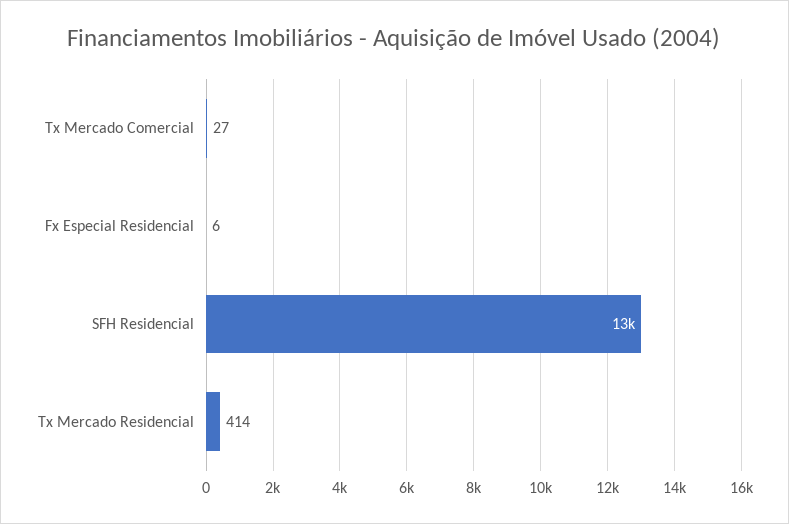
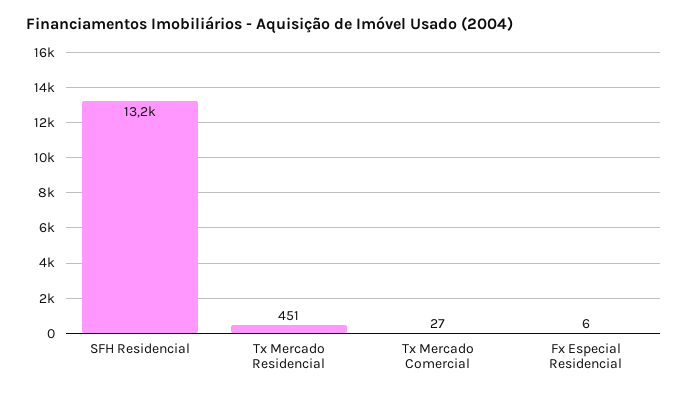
  {
    "Tx Mercado Comercial": 27,
    "Fx Especial Residencial": 6,
    "SFH Residencial": 13200,
-   "Tx Mercado Residencial": 414
+   "Tx Mercado Residencial": 451
  }

